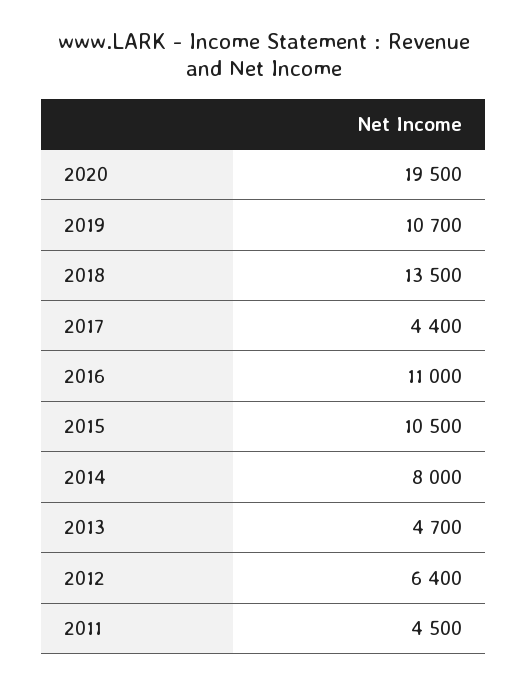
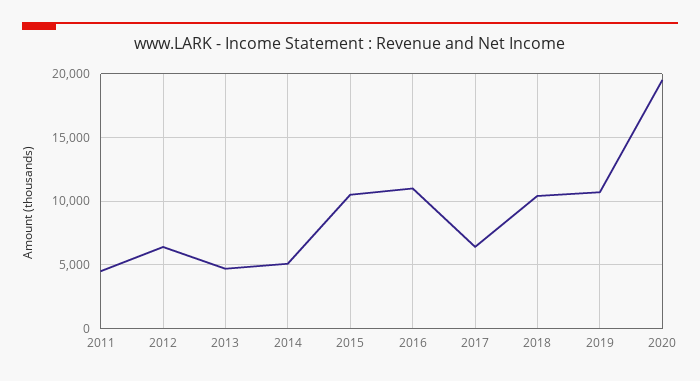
  {
    "2020": 19500,
    "2019": 10700,
-   "2018": 13500,
+   "2018": 10500,
-   "2017": 4400,
+   "2017": 6500,
    "2016": 11000,
    "2015": 10500,
-   "2014": 8000,
+   "2014": 5000,
    "2013": 4700,
    "2012": 6400,
    "2011": 4500
  }

